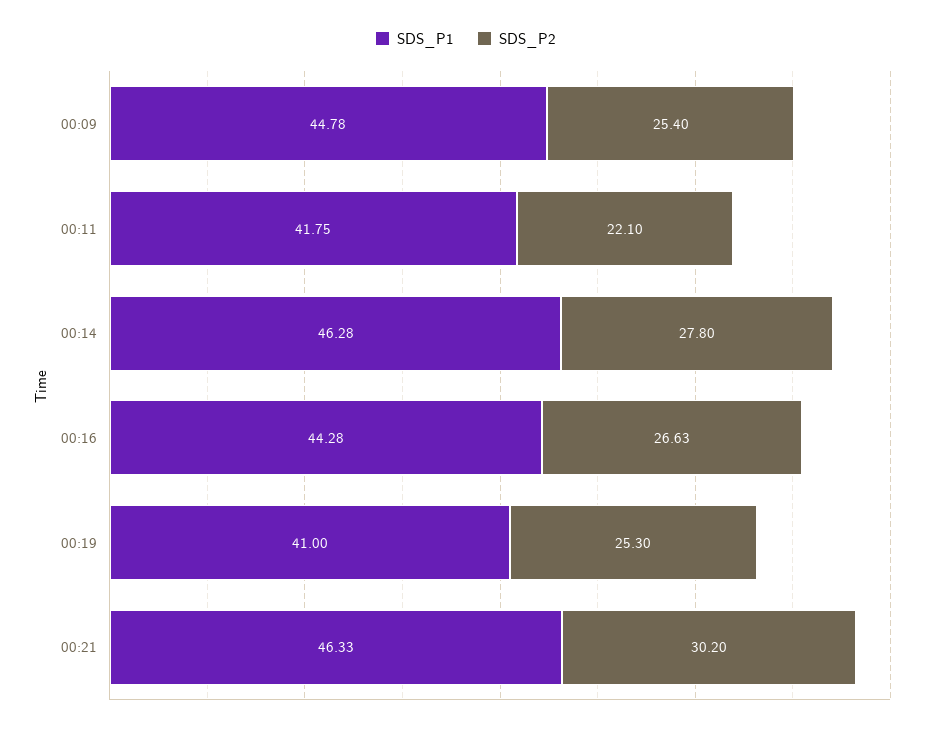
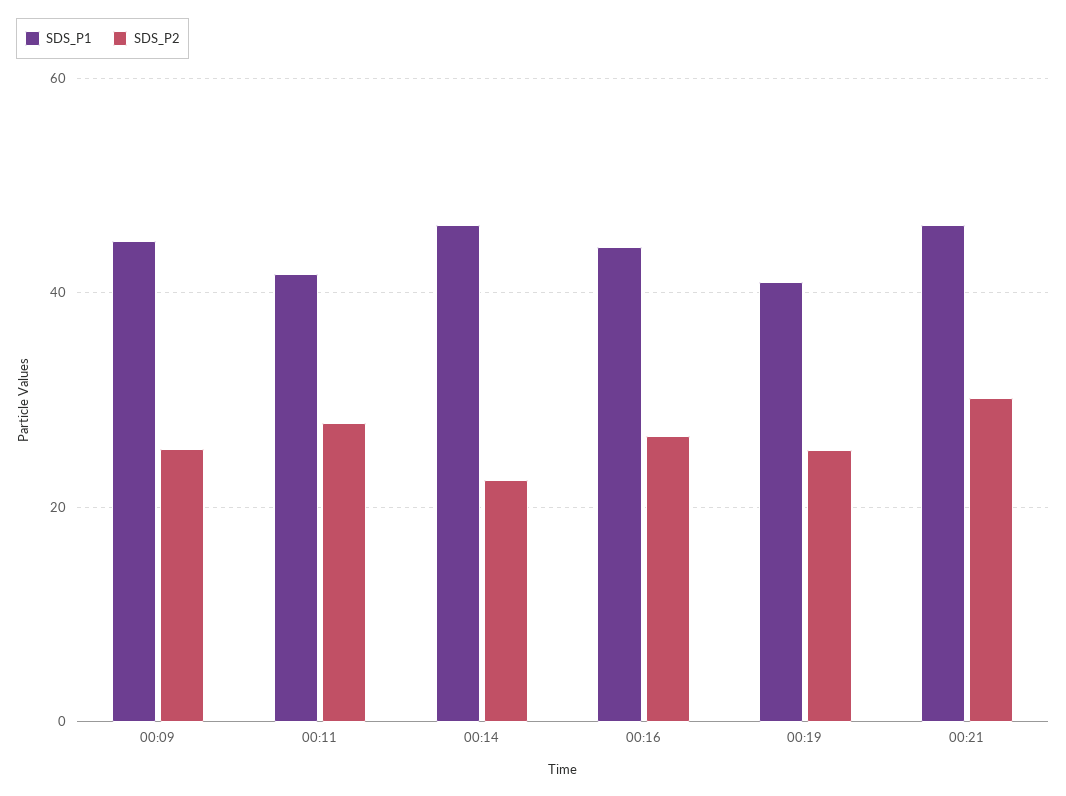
  {
    "SDS_P1": {
      "00:09": 44.78,
      "00:11": 41.75,
      "00:14": 46.28,
      "00:16": 44.28,
      "00:19": 41,
      "00:21": 46.33
    },
    "SDS_P2": {
      "00:09": 25.4,
-     "00:11": 22.1,
+     "00:11": 28,
-     "00:14": 27.8,
+     "00:14": 22,
      "00:16": 26.63,
      "00:19": 25.3,
      "00:21": 30.2
    }
  }

